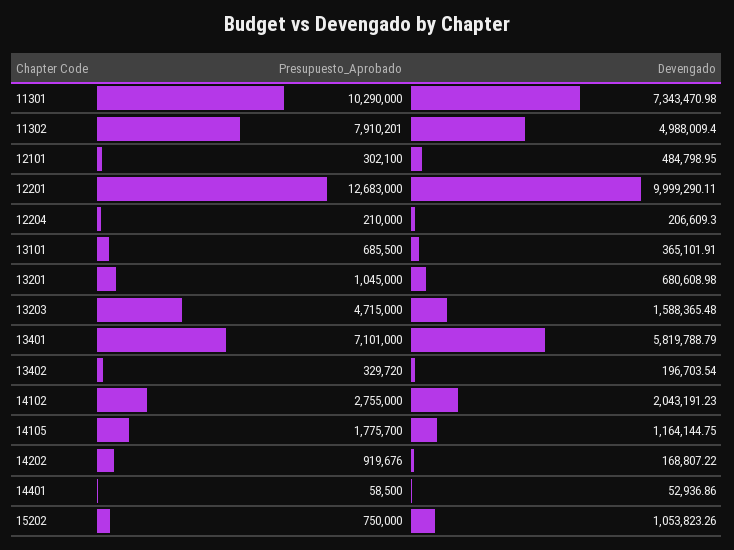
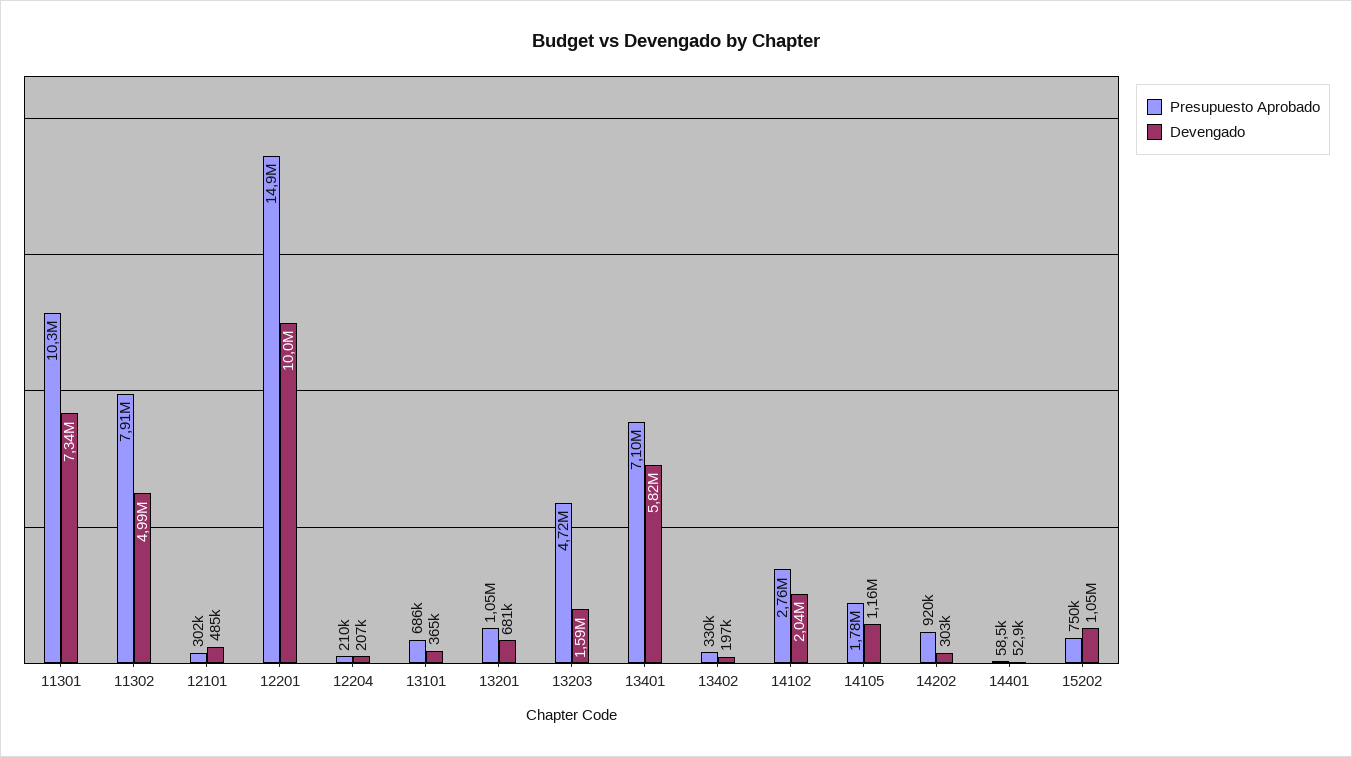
  {
    "Presupuesto_Aprobado": {
      "11301": 10290000,
      "11302": 7910201,
      "12101": 302100,
-     "12201": 12683000,
+     "12201": 14900000,
      "12204": 210000,
      "13101": 685500,
      "13201": 1045000,
      "13203": 4715000,
      "13401": 7101000,
      "13402": 329720,
      "14102": 2755000,
      "14105": 1775700,
      "14202": 919676,
      "14401": 58500,
      "15202": 750000
    },
    "Devengado": {
      "11301": 7343470.98,
      "11302": 4988009.4,
      "12101": 484798.95,
      "12201": 9999290.11,
      "12204": 206609.3,
      "13101": 365101.91,
      "13201": 680608.98,
      "13203": 1588365.48,
      "13401": 5819788.79,
      "13402": 196703.54,
      "14102": 2043191.23,
      "14105": 1164144.75,
-     "14202": 168807.22,
+     "14202": 303000,
      "14401": 52936.86,
      "15202": 1053823.26
    }
  }

